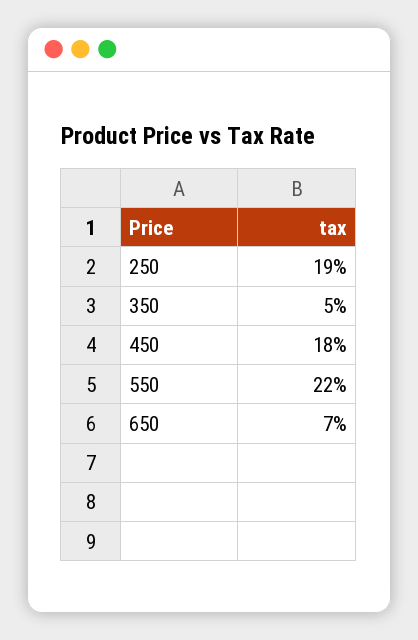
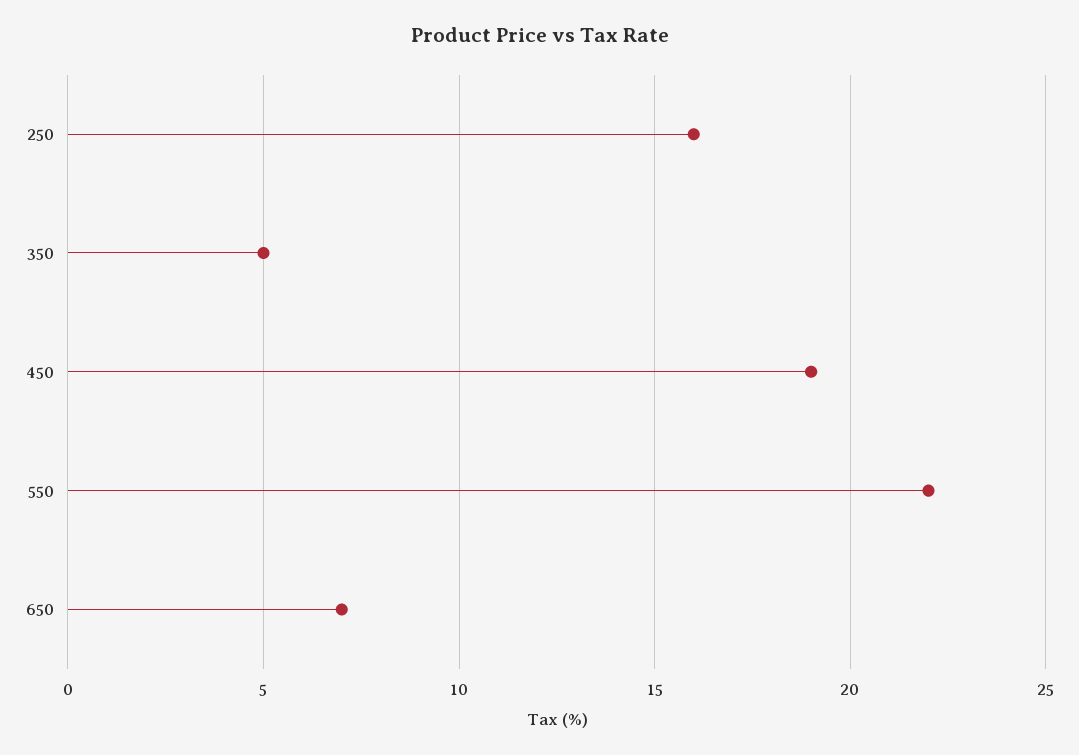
  {
-   "250": 19,
+   "250": 16,
    "350": 5,
-   "450": 18,
+   "450": 19,
    "550": 22,
    "650": 7
  }

